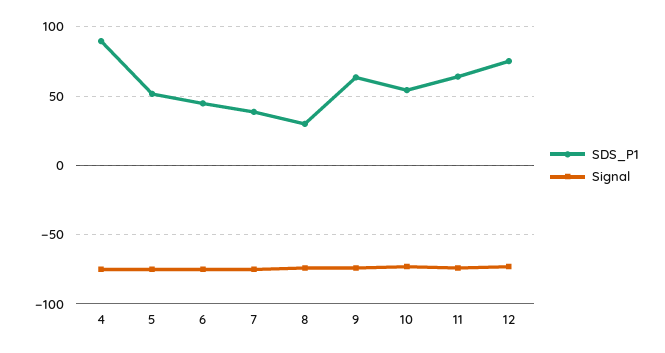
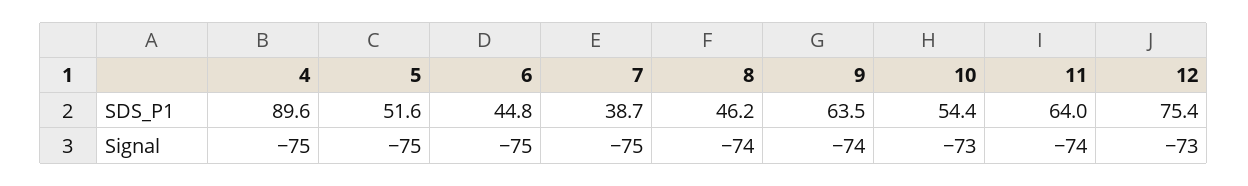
  {
    "SDS_P1": {
      "4": 89.6,
      "5": 51.6,
      "6": 44.8,
      "7": 38.7,
-     "8": 30,
+     "8": 46.2,
      "9": 63.5,
      "10": 54.4,
      "11": 64,
      "12": 75.4
    },
    "Signal": {
      "4": -75,
      "5": -75,
      "6": -75,
      "7": -75,
      "8": -74,
      "9": -74,
      "10": -73,
      "11": -74,
      "12": -73
    }
  }

